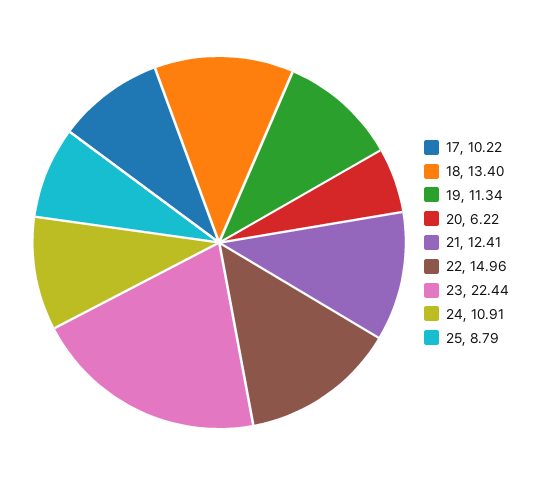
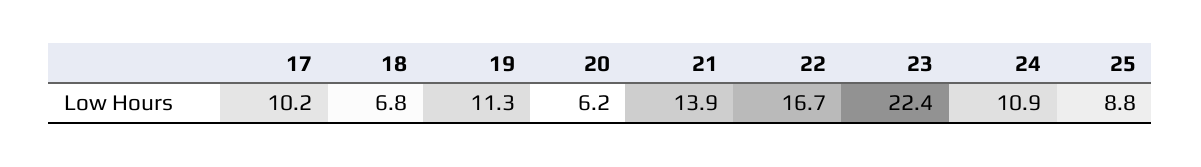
  {
    "17": 10.22,
-   "18": 13.4,
+   "18": 6.8,
    "19": 11.34,
    "20": 6.22,
-   "21": 12.41,
+   "21": 13.9,
-   "22": 14.96,
+   "22": 16.7,
    "23": 22.44,
    "24": 10.91,
    "25": 8.79
  }

